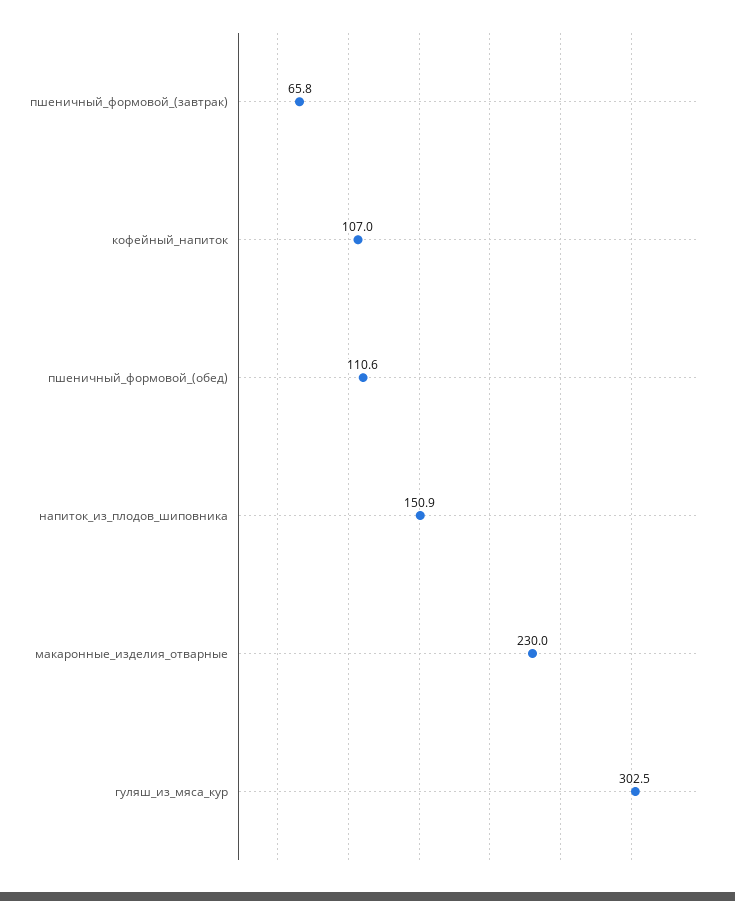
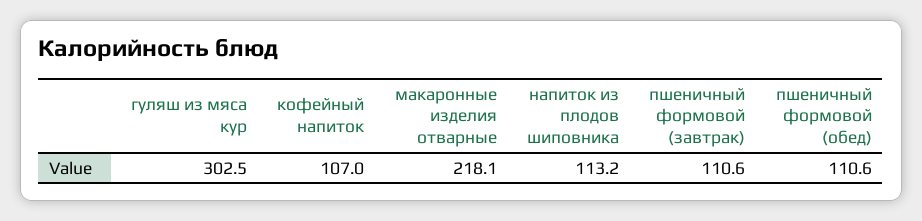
  {
-   "пшеничный_формовой_(завтрак)": 65.8,
+   "пшеничный_формовой_(завтрак)": 110.6,
    "кофейный_напиток": 107,
    "пшеничный_формовой_(обед)": 110.6,
-   "напиток_из_плодов_шиповника": 150.9,
+   "напиток_из_плодов_шиповника": 113.2,
-   "макаронные_изделия_отварные": 230,
+   "макаронные_изделия_отварные": 218.1,
    "гуляш_из_мяса_кур": 302.5
  }

